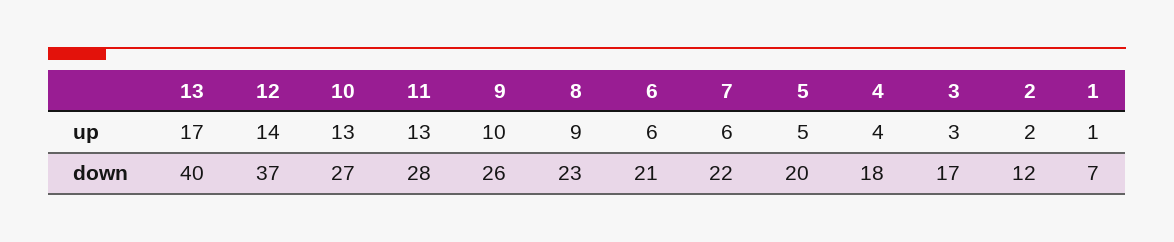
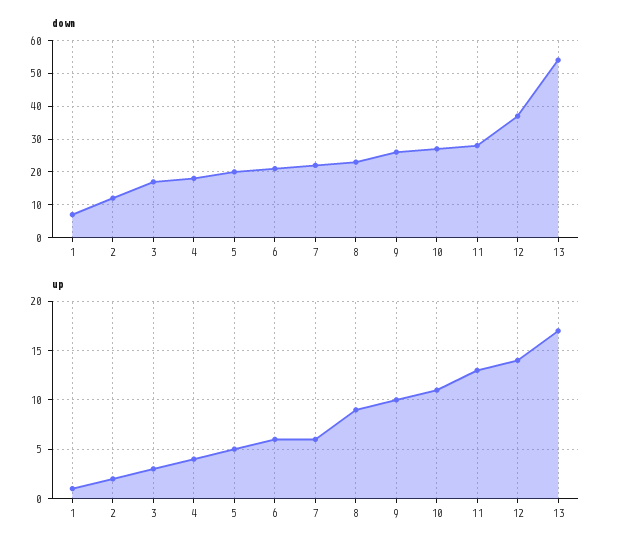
  {
    "up": {
      "13": 17,
      "12": 14,
-     "10": 13,
+     "10": 11,
      "11": 13,
      "9": 10,
      "8": 9,
      "6": 6,
      "7": 6,
      "5": 5,
      "4": 4,
      "3": 3,
      "2": 2,
      "1": 1
    },
    "down": {
-     "13": 40,
+     "13": 55,
      "12": 37,
      "10": 27,
      "11": 28,
      "9": 26,
      "8": 23,
      "6": 21,
      "7": 22,
      "5": 20,
      "4": 18,
      "3": 17,
      "2": 12,
      "1": 7
    }
  }

